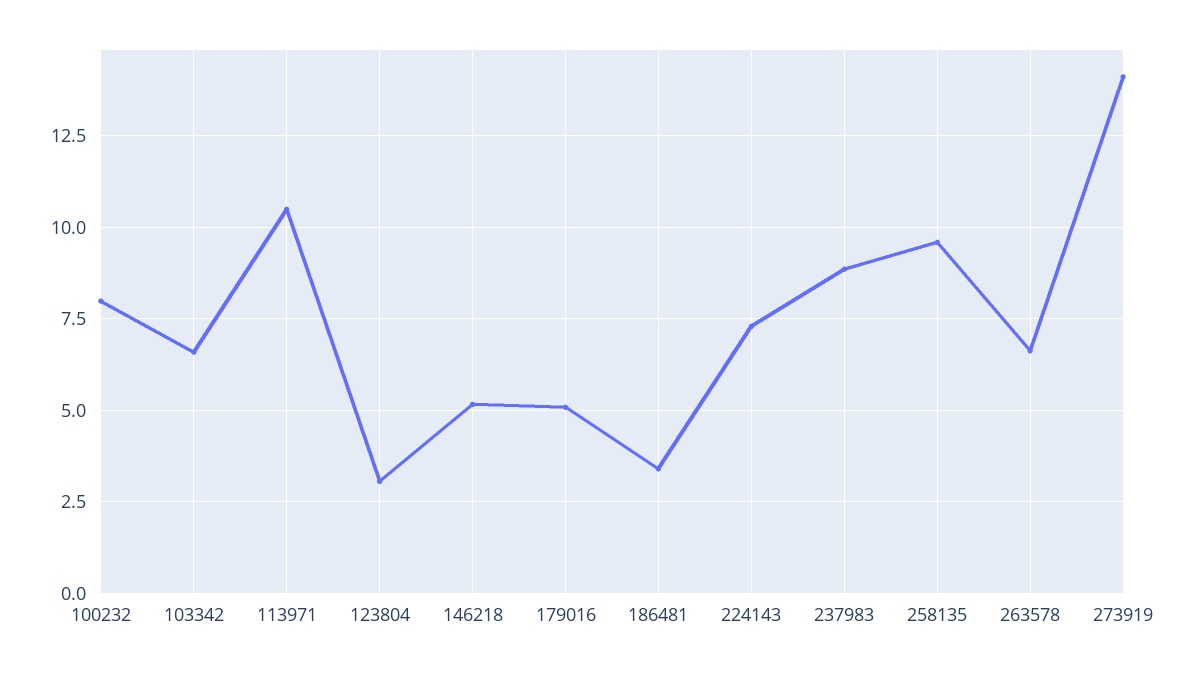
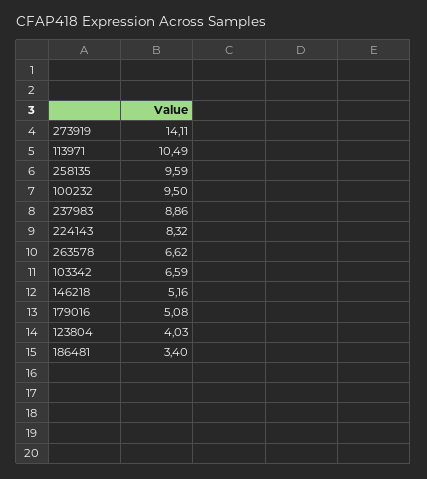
  {
-   "100232": 8,
+   "100232": 9.5,
    "103342": 6.59,
    "113971": 10.49,
-   "123804": 3,
+   "123804": 4.03,
    "146218": 5.16,
    "179016": 5.08,
    "186481": 3.4,
-   "224143": 7.25,
+   "224143": 8.32,
    "237983": 8.86,
    "258135": 9.59,
    "263578": 6.62,
    "273919": 14.11
  }

